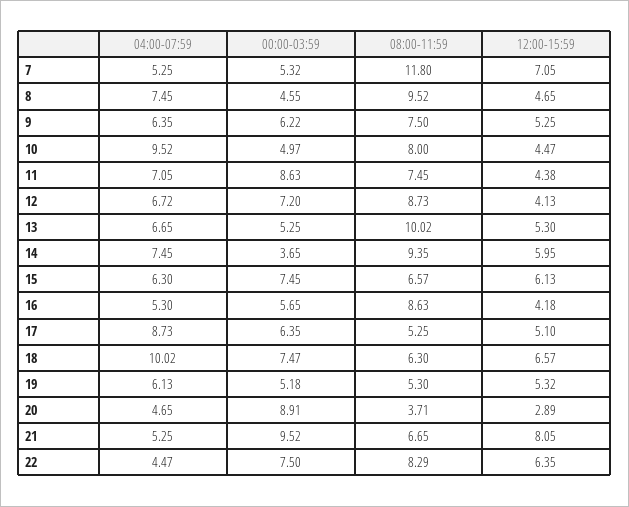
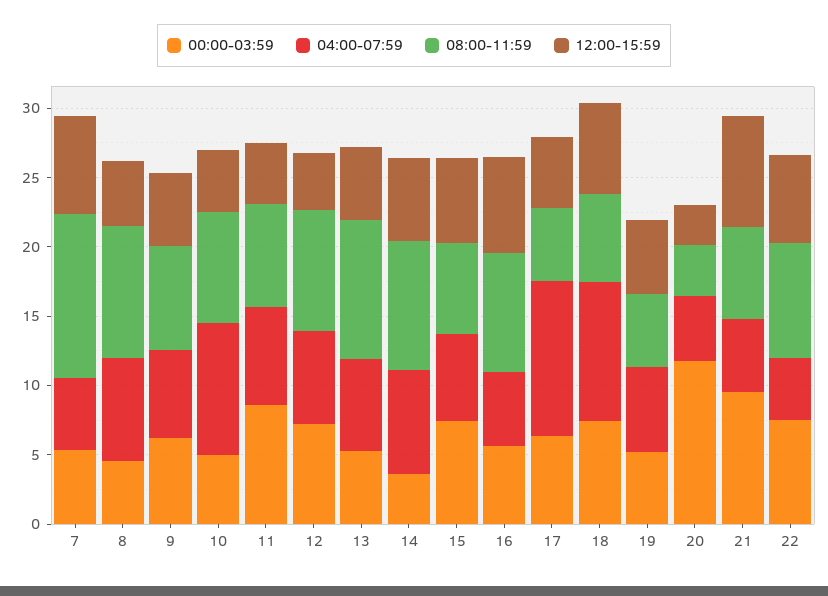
  {
    "04:00-07:59": {
      "7": 5.25,
      "8": 7.45,
      "9": 6.35,
      "10": 9.52,
      "11": 7.05,
      "12": 6.72,
      "13": 6.65,
      "14": 7.45,
      "15": 6.3,
      "16": 5.3,
-     "17": 8.73,
+     "17": 11,
      "18": 10.02,
      "19": 6.13,
      "20": 4.65,
      "21": 5.25,
      "22": 4.47
    },
    "00:00-03:59": {
      "7": 5.32,
      "8": 4.55,
      "9": 6.22,
      "10": 4.97,
      "11": 8.63,
      "12": 7.2,
      "13": 5.25,
      "14": 3.65,
      "15": 7.45,
      "16": 5.65,
      "17": 6.35,
      "18": 7.47,
      "19": 5.18,
-     "20": 8.91,
+     "20": 12,
      "21": 9.52,
      "22": 7.5
    },
    "08:00-11:59": {
      "7": 11.8,
      "8": 9.52,
      "9": 7.5,
      "10": 8,
      "11": 7.45,
      "12": 8.73,
      "13": 10.02,
      "14": 9.35,
      "15": 6.57,
      "16": 8.63,
      "17": 5.25,
      "18": 6.3,
      "19": 5.3,
      "20": 3.71,
      "21": 6.65,
      "22": 8.29
    },
    "12:00-15:59": {
      "7": 7.05,
      "8": 4.65,
      "9": 5.25,
      "10": 4.47,
      "11": 4.38,
      "12": 4.13,
      "13": 5.3,
      "14": 5.95,
      "15": 6.13,
-     "16": 4.18,
+     "16": 7,
      "17": 5.1,
      "18": 6.57,
      "19": 5.32,
      "20": 2.89,
      "21": 8.05,
      "22": 6.35
    }
  }

